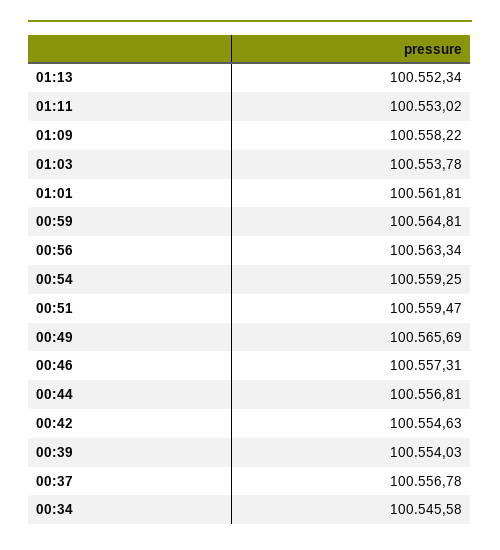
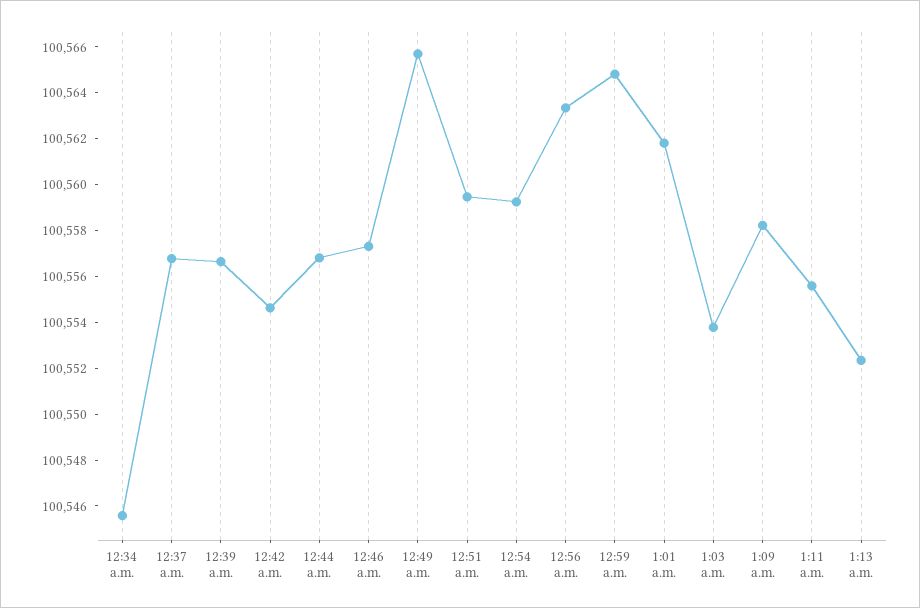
  {
    "01:13": 100552.34,
-   "01:11": 100553.02,
+   "01:11": 100555.5,
    "01:09": 100558.22,
    "01:03": 100553.78,
    "01:01": 100561.81,
    "00:59": 100564.81,
    "00:56": 100563.34,
    "00:54": 100559.25,
    "00:51": 100559.47,
    "00:49": 100565.69,
    "00:46": 100557.31,
    "00:44": 100556.81,
    "00:42": 100554.63,
-   "00:39": 100554.03,
+   "00:39": 100556.5,
    "00:37": 100556.78,
    "00:34": 100545.58
  }

